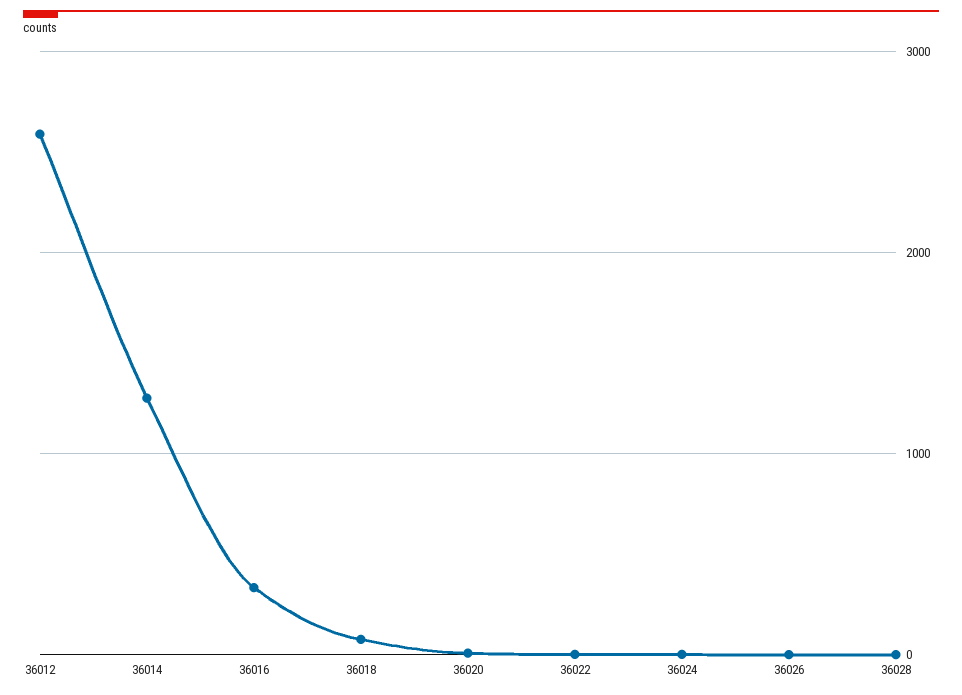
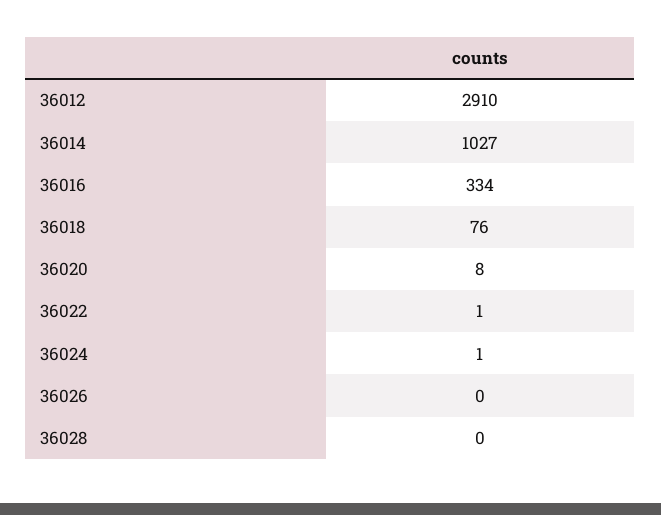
  {
-   "36012": 2600,
+   "36012": 2910,
-   "36014": 1300,
+   "36014": 1027,
    "36016": 334,
    "36018": 76,
    "36020": 8,
    "36022": 1,
    "36024": 1,
    "36026": 0,
    "36028": 0
  }

